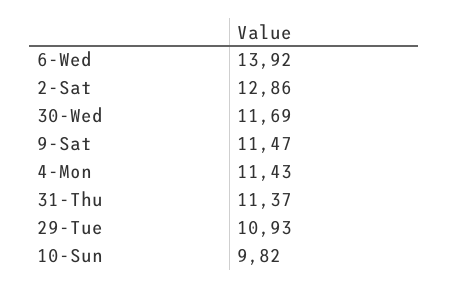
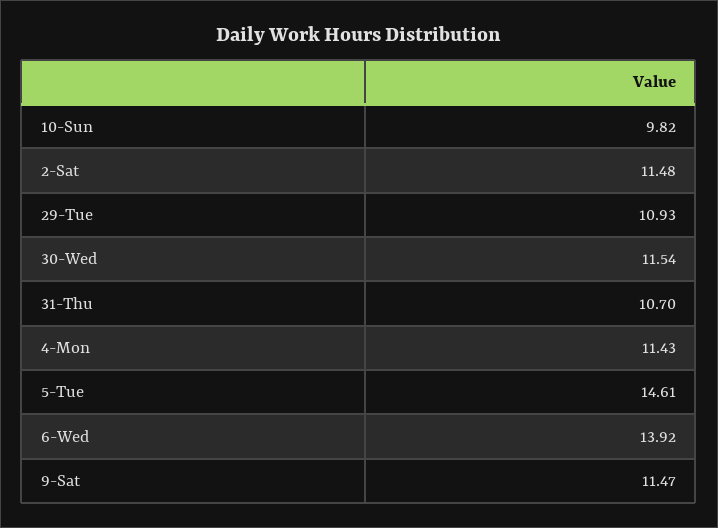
  {
    "6-Wed": 13.92,
-   "2-Sat": 12.86,
+   "2-Sat": 11.48,
-   "30-Wed": 11.69,
+   "30-Wed": 11.54,
    "9-Sat": 11.47,
    "4-Mon": 11.43,
-   "31-Thu": 11.37,
+   "31-Thu": 10.7,
    "29-Tue": 10.93,
-   "10-Sun": 9.82
+   "10-Sun": 9.82,
+   "5-Tue": 14.61
  }

